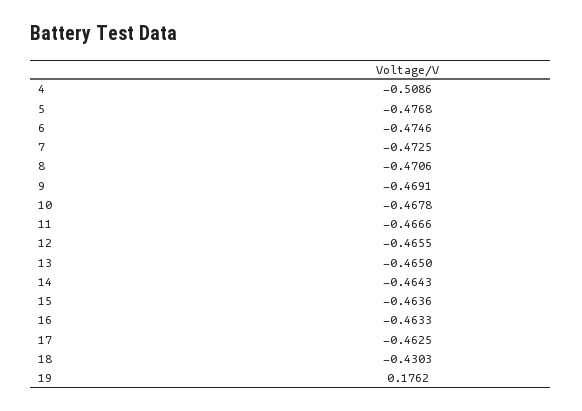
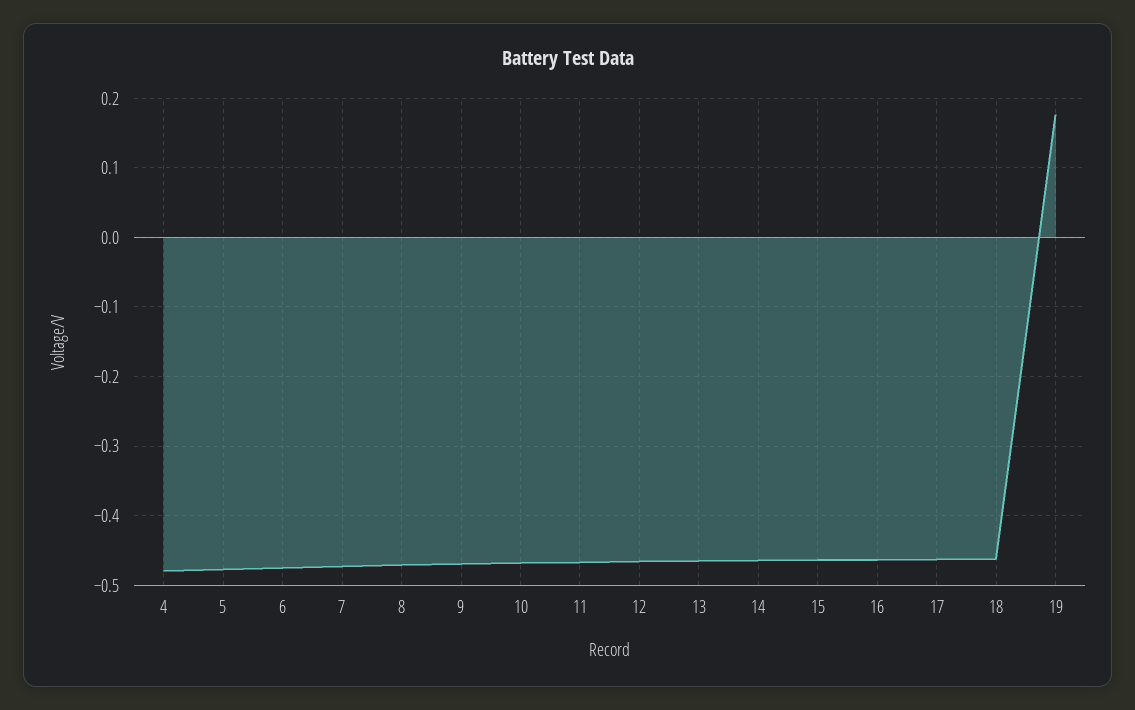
  {
-   "4": -0.5086,
+   "4": -0.48,
    "5": -0.4768,
    "6": -0.4746,
    "7": -0.4725,
    "8": -0.4706,
    "9": -0.4691,
    "10": -0.4678,
    "11": -0.4666,
    "12": -0.4655,
    "13": -0.465,
    "14": -0.4643,
    "15": -0.4636,
    "16": -0.4633,
    "17": -0.4625,
-   "18": -0.4303,
+   "18": -0.46,
    "19": 0.1762
  }

